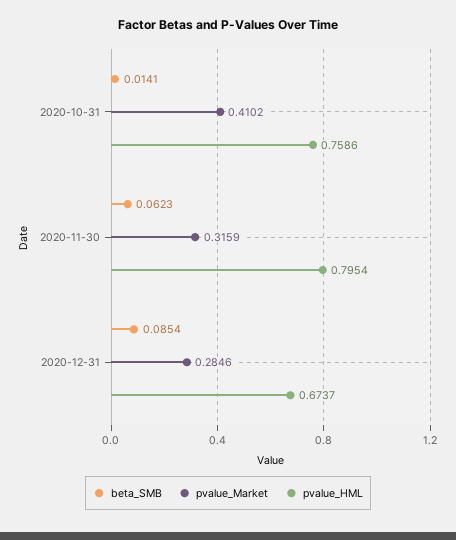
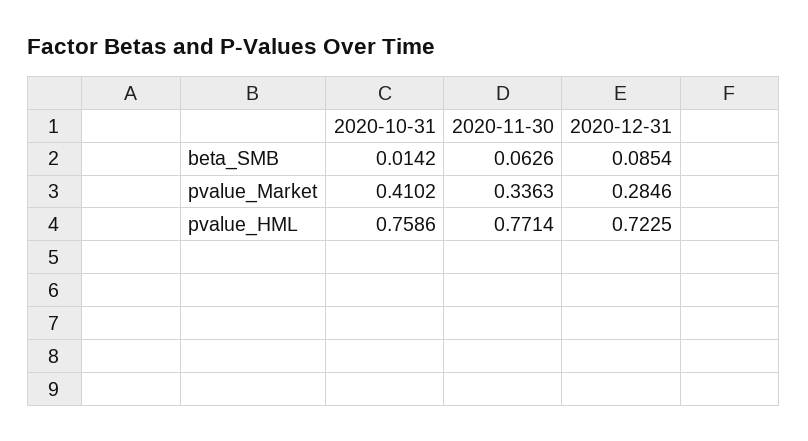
  {
    "beta_SMB": {
-     "2020-10-31": 0.0141,
+     "2020-10-31": 0.0142,
-     "2020-11-30": 0.0623,
+     "2020-11-30": 0.0626,
      "2020-12-31": 0.0854
    },
    "pvalue_Market": {
      "2020-10-31": 0.4102,
-     "2020-11-30": 0.3159,
+     "2020-11-30": 0.3363,
      "2020-12-31": 0.2846
    },
    "pvalue_HML": {
      "2020-10-31": 0.7586,
-     "2020-11-30": 0.7954,
+     "2020-11-30": 0.7714,
-     "2020-12-31": 0.6737
+     "2020-12-31": 0.7225
    }
  }

